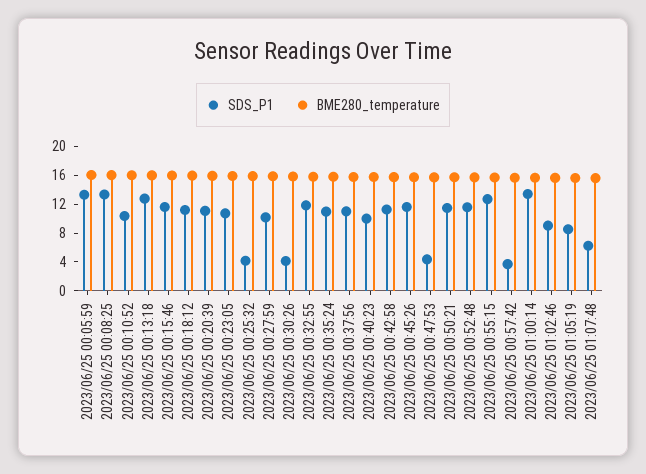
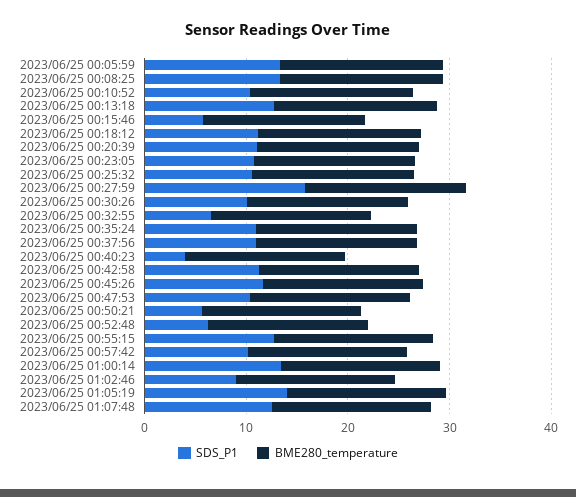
  {
    "SDS_P1": {
      "2023/06/25 00:05:59": 14,
      "2023/06/25 00:08:25": 14,
      "2023/06/25 00:10:52": 10,
      "2023/06/25 00:13:18": 12,
-     "2023/06/25 00:15:46": 12,
+     "2023/06/25 00:15:46": 6,
      "2023/06/25 00:18:12": 12,
      "2023/06/25 00:20:39": 12,
      "2023/06/25 00:23:05": 10,
-     "2023/06/25 00:25:32": 4,
+     "2023/06/25 00:25:32": 10,
-     "2023/06/25 00:27:59": 10,
+     "2023/06/25 00:27:59": 16,
-     "2023/06/25 00:30:26": 4,
+     "2023/06/25 00:30:26": 10,
-     "2023/06/25 00:32:55": 12,
+     "2023/06/25 00:32:55": 6,
      "2023/06/25 00:35:24": 10,
      "2023/06/25 00:37:56": 12,
-     "2023/06/25 00:40:23": 10,
+     "2023/06/25 00:40:23": 4,
      "2023/06/25 00:42:58": 12,
      "2023/06/25 00:45:26": 12,
-     "2023/06/25 00:47:53": 4,
+     "2023/06/25 00:47:53": 10,
-     "2023/06/25 00:50:21": 12,
+     "2023/06/25 00:50:21": 6,
-     "2023/06/25 00:52:48": 12,
+     "2023/06/25 00:52:48": 6,
      "2023/06/25 00:55:15": 12,
-     "2023/06/25 00:57:42": 4,
+     "2023/06/25 00:57:42": 10,
      "2023/06/25 01:00:14": 14,
      "2023/06/25 01:02:46": 10,
-     "2023/06/25 01:05:19": 8,
+     "2023/06/25 01:05:19": 14,
-     "2023/06/25 01:07:48": 6
+     "2023/06/25 01:07:48": 12
    },
    "BME280_temperature": {
      "2023/06/25 00:05:59": 16,
      "2023/06/25 00:08:25": 16,
      "2023/06/25 00:10:52": 16,
      "2023/06/25 00:13:18": 16,
      "2023/06/25 00:15:46": 16,
      "2023/06/25 00:18:12": 16,
      "2023/06/25 00:20:39": 16,
      "2023/06/25 00:23:05": 16,
      "2023/06/25 00:25:32": 16,
      "2023/06/25 00:27:59": 16,
      "2023/06/25 00:30:26": 16,
      "2023/06/25 00:32:55": 16,
      "2023/06/25 00:35:24": 16,
      "2023/06/25 00:37:56": 16,
      "2023/06/25 00:40:23": 16,
      "2023/06/25 00:42:58": 16,
      "2023/06/25 00:45:26": 16,
      "2023/06/25 00:47:53": 16,
      "2023/06/25 00:50:21": 16,
      "2023/06/25 00:52:48": 16,
      "2023/06/25 00:55:15": 16,
      "2023/06/25 00:57:42": 16,
      "2023/06/25 01:00:14": 16,
      "2023/06/25 01:02:46": 16,
      "2023/06/25 01:05:19": 16,
      "2023/06/25 01:07:48": 16
    }
  }

